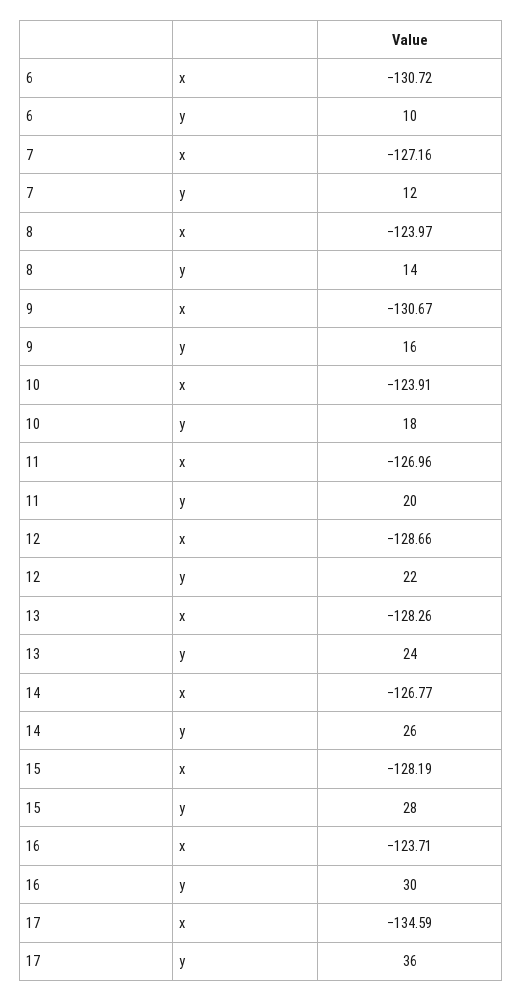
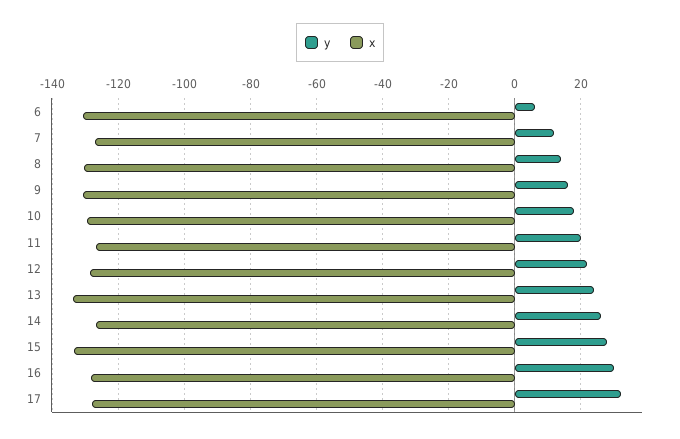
  {
    "x": {
      "6": -130.72,
      "7": -127.16,
-     "8": -123.97,
+     "8": -130,
      "9": -130.67,
-     "10": -123.91,
+     "10": -130,
      "11": -126.96,
      "12": -128.66,
-     "13": -128.26,
+     "13": -134,
      "14": -126.77,
-     "15": -128.19,
+     "15": -134,
-     "16": -123.71,
+     "16": -128,
-     "17": -134.59
+     "17": -128
    },
    "y": {
-     "6": 10,
+     "6": 6,
      "7": 12,
      "8": 14,
      "9": 16,
      "10": 18,
      "11": 20,
      "12": 22,
      "13": 24,
      "14": 26,
      "15": 28,
      "16": 30,
-     "17": 36
+     "17": 32
    }
  }

